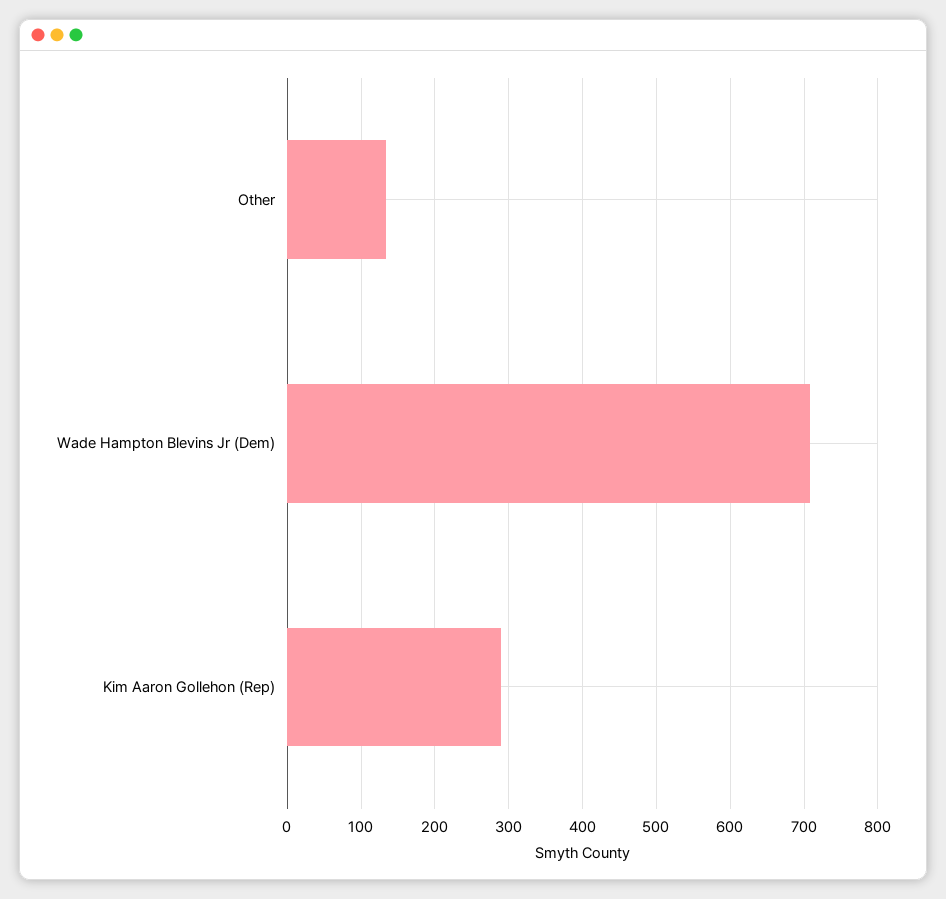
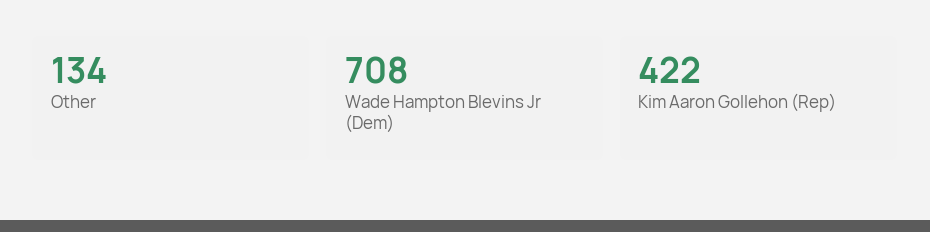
  {
    "Other": 134,
    "Wade Hampton Blevins Jr (Dem)": 708,
-   "Kim Aaron Gollehon (Rep)": 290
+   "Kim Aaron Gollehon (Rep)": 422
  }

